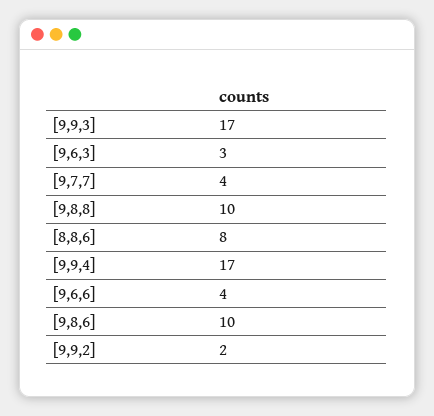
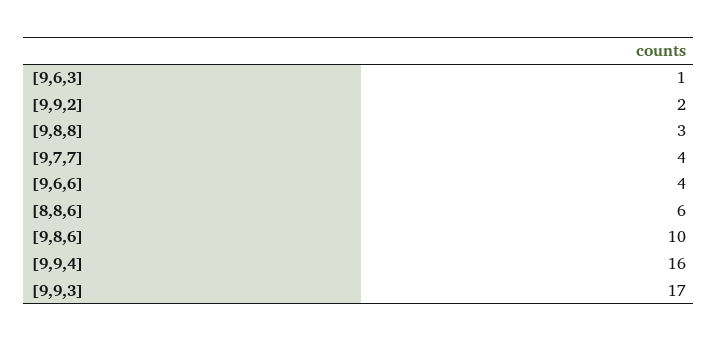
  {
    "[9,9,3]": 17,
-   "[9,6,3]": 3,
+   "[9,6,3]": 1,
    "[9,7,7]": 4,
-   "[9,8,8]": 10,
+   "[9,8,8]": 3,
-   "[8,8,6]": 8,
+   "[8,8,6]": 6,
-   "[9,9,4]": 17,
+   "[9,9,4]": 16,
    "[9,6,6]": 4,
    "[9,8,6]": 10,
    "[9,9,2]": 2
  }

